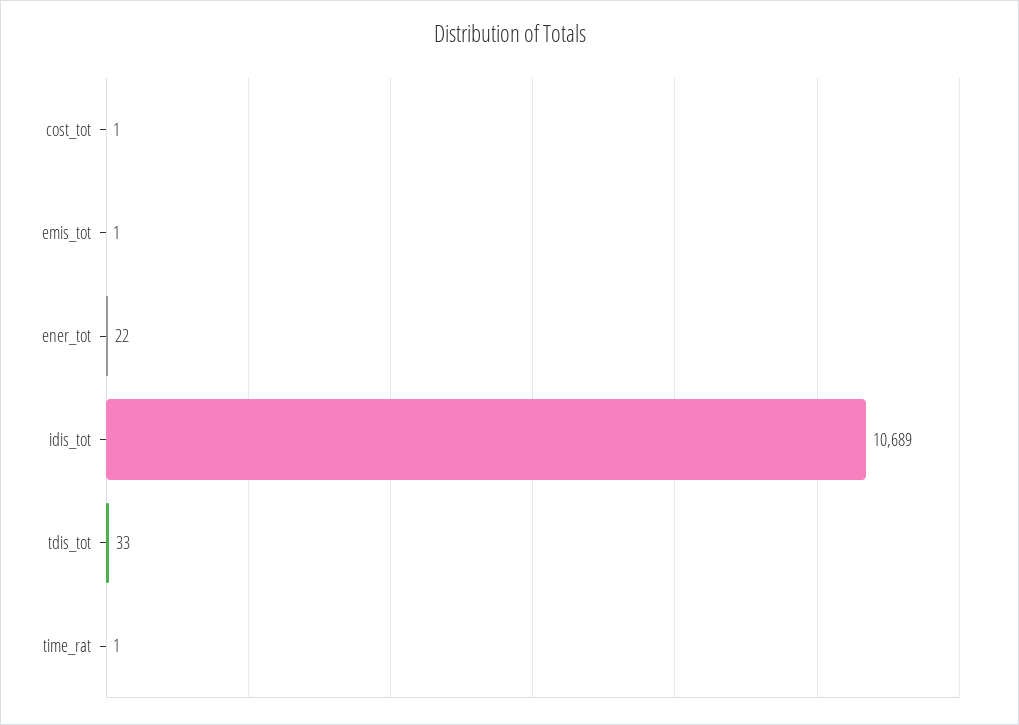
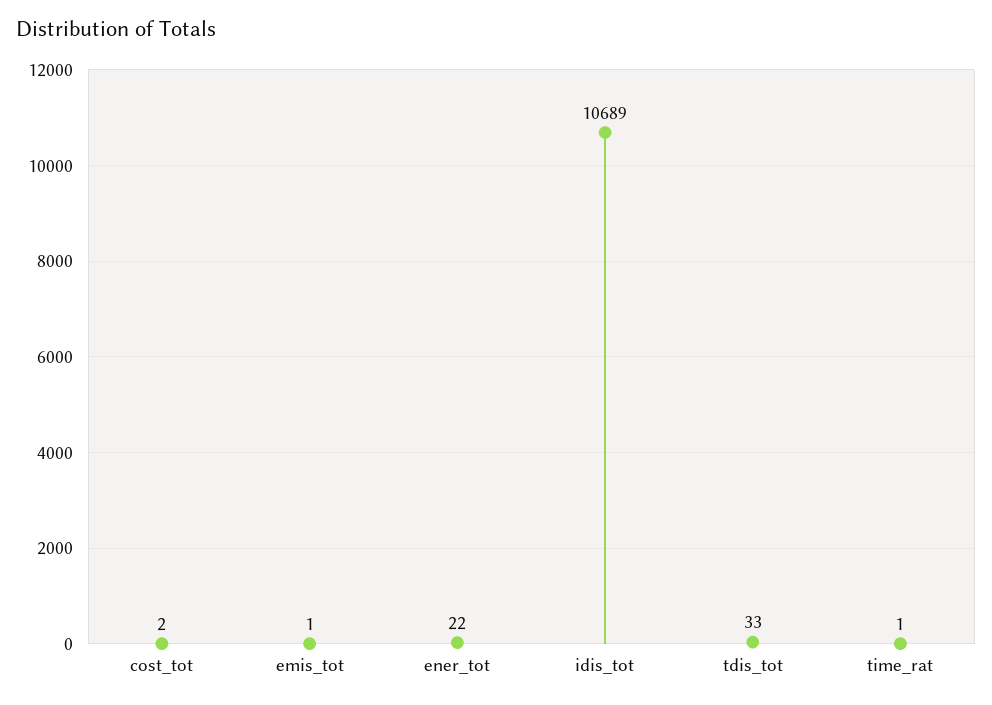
  {
-   "cost_tot": 1,
+   "cost_tot": 2,
    "emis_tot": 1,
    "ener_tot": 22,
    "idis_tot": 10689,
    "tdis_tot": 33,
    "time_rat": 1
  }

